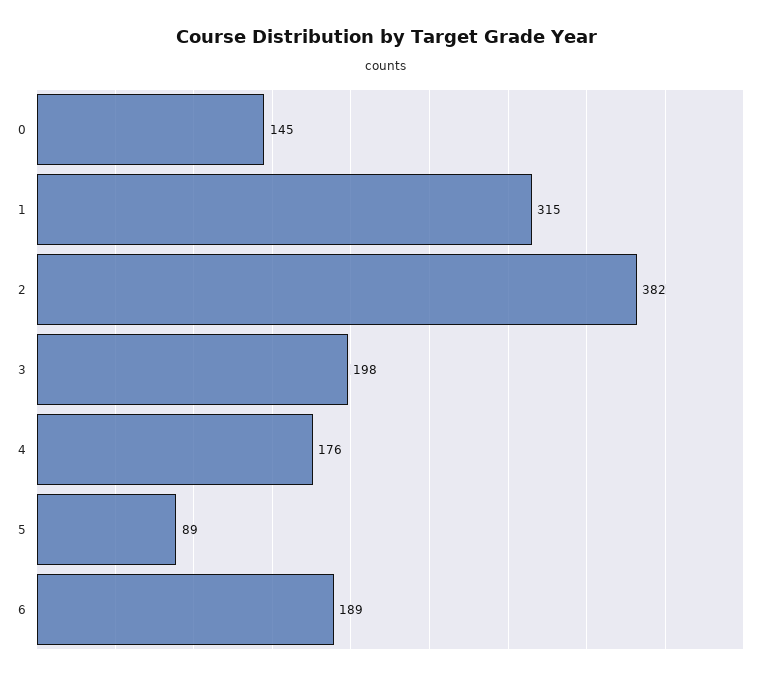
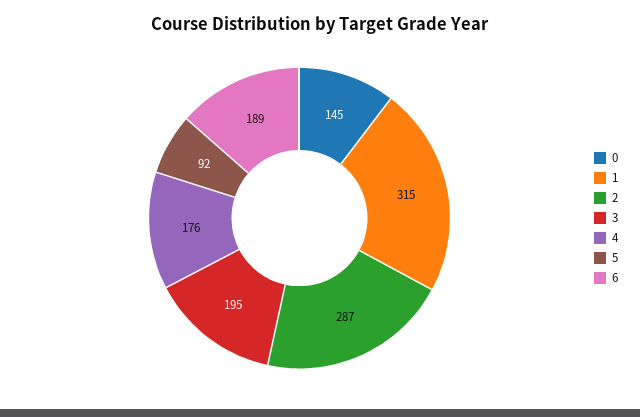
  {
    "0": 145,
    "1": 315,
-   "2": 382,
+   "2": 287,
-   "3": 198,
+   "3": 195,
    "4": 176,
-   "5": 89,
+   "5": 92,
    "6": 189
  }

